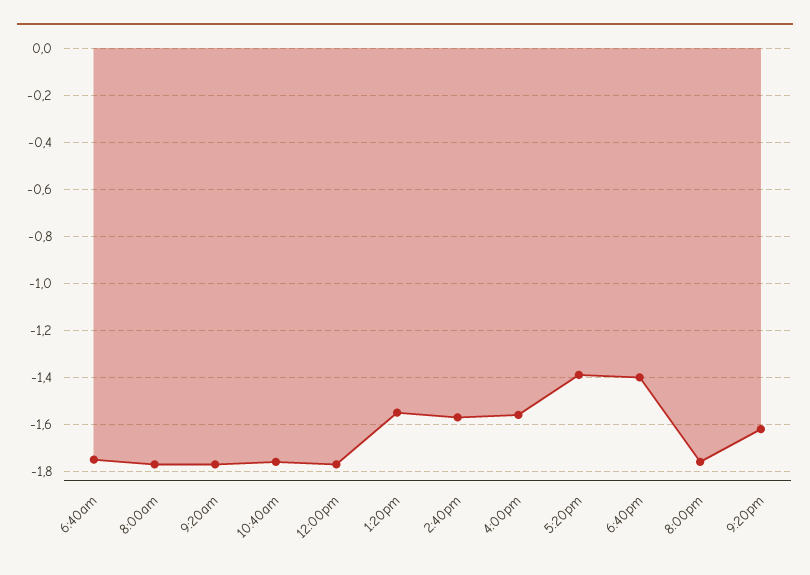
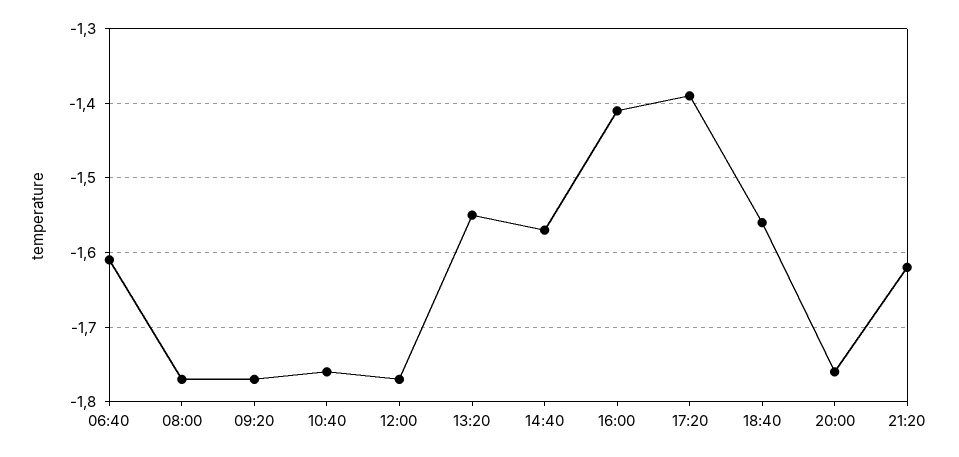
  {
-   "6:40am": -1.75,
+   "6:40am": -1.61,
    "8:00am": -1.77,
    "9:20am": -1.77,
    "10:40am": -1.76,
    "12:00pm": -1.77,
    "1:20pm": -1.55,
    "2:40pm": -1.57,
-   "4:00pm": -1.55,
+   "4:00pm": -1.41,
    "5:20pm": -1.39,
-   "6:40pm": -1.4,
+   "6:40pm": -1.56,
    "8:00pm": -1.76,
    "9:20pm": -1.62
  }

